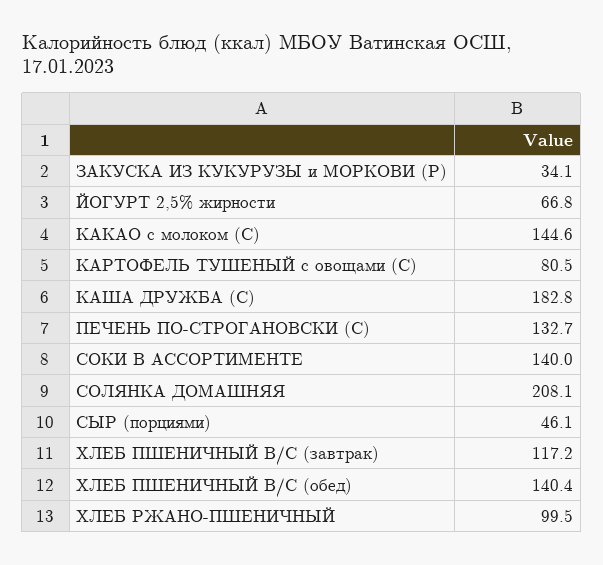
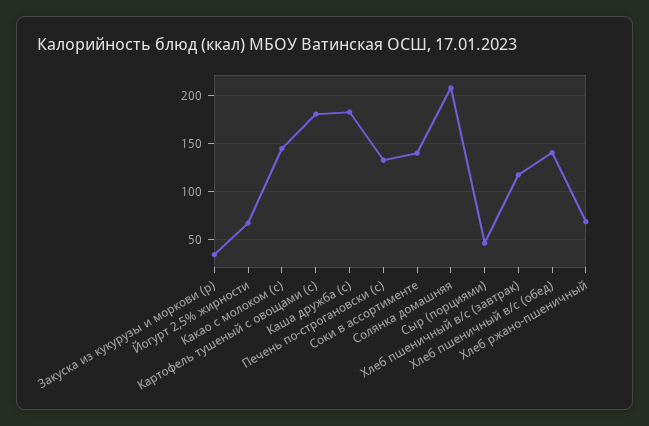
  {
    "ЗАКУСКА ИЗ КУКУРУЗЫ и МОРКОВИ (Р)": 34.1,
    "ЙОГУРТ 2,5% жирности": 66.8,
    "КАКАО с молоком (С)": 144.6,
-   "КАРТОФЕЛЬ ТУШЕНЫЙ с овощами (С)": 80.5,
+   "КАРТОФЕЛЬ ТУШЕНЫЙ с овощами (С)": 180,
    "КАША ДРУЖБА (С)": 182.8,
    "ПЕЧЕНЬ ПО-СТРОГАНОВСКИ (С)": 132.7,
    "СОКИ В АССОРТИМЕНТЕ": 140,
    "СОЛЯНКА ДОМАШНЯЯ": 208.1,
    "СЫР (порциями)": 46.1,
    "ХЛЕБ ПШЕНИЧНЫЙ В/С (завтрак)": 117.2,
    "ХЛЕБ ПШЕНИЧНЫЙ В/С (обед)": 140.4,
-   "ХЛЕБ РЖАНО-ПШЕНИЧНЫЙ": 99.5
+   "ХЛЕБ РЖАНО-ПШЕНИЧНЫЙ": 70
  }

